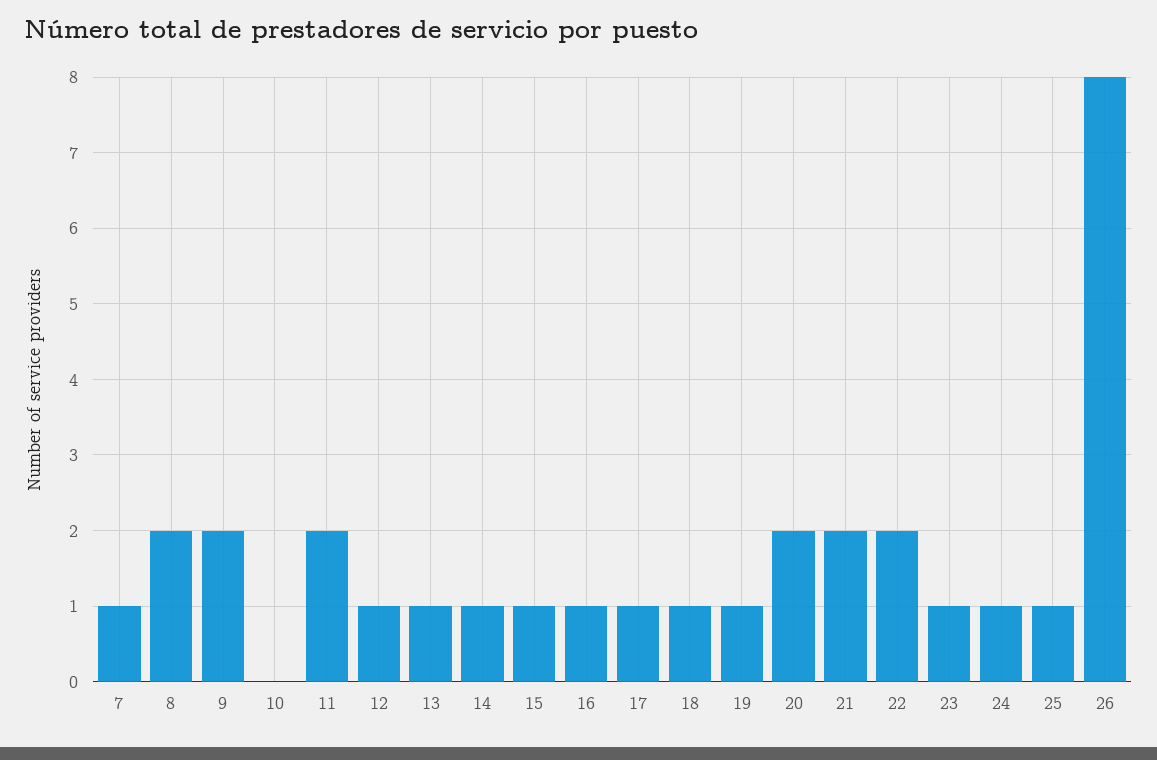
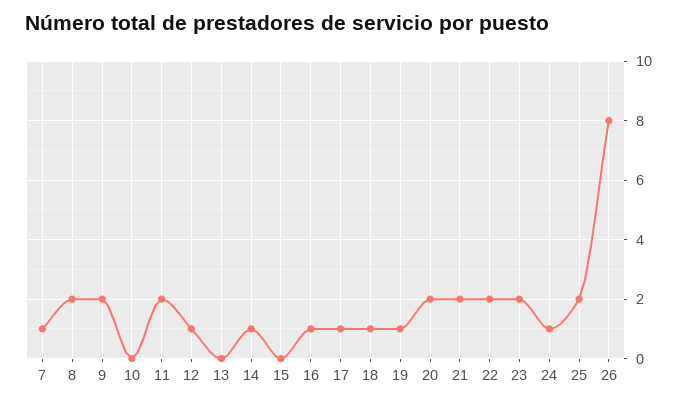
  {
    "7": 1,
    "8": 2,
    "9": 2,
    "10": 0,
    "11": 2,
    "12": 1,
-   "13": 1,
+   "13": 0,
    "14": 1,
-   "15": 1,
+   "15": 0,
    "16": 1,
    "17": 1,
    "18": 1,
    "19": 1,
    "20": 2,
    "21": 2,
    "22": 2,
-   "23": 1,
+   "23": 2,
    "24": 1,
-   "25": 1,
+   "25": 2,
    "26": 8
  }

